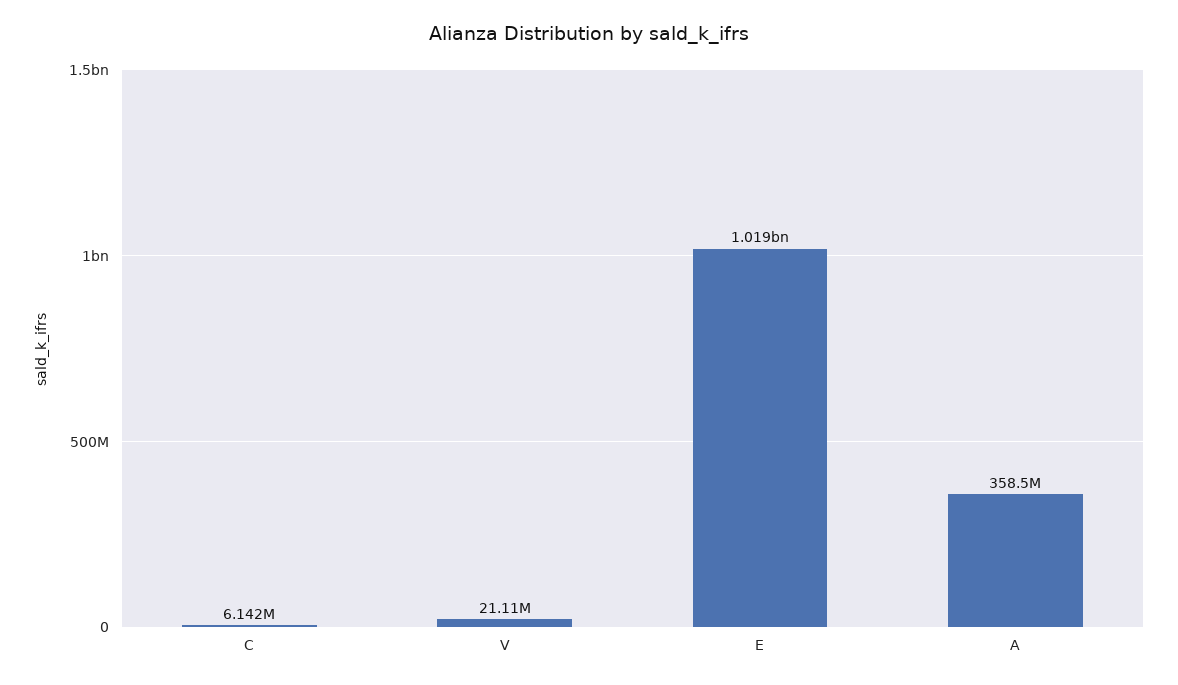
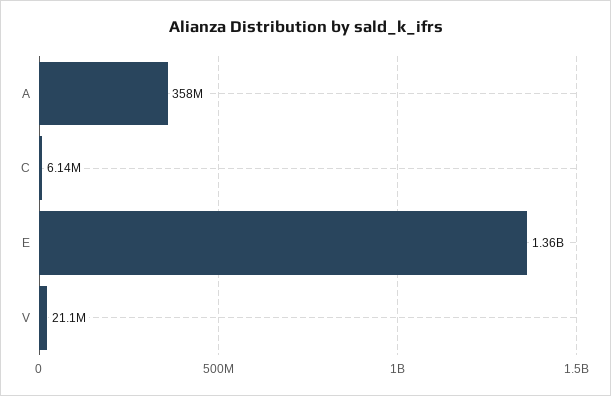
  {
    "C": 6142000,
    "V": 21110000,
-   "E": 1019000000,
+   "E": 1360000000,
    "A": 358500000
  }

